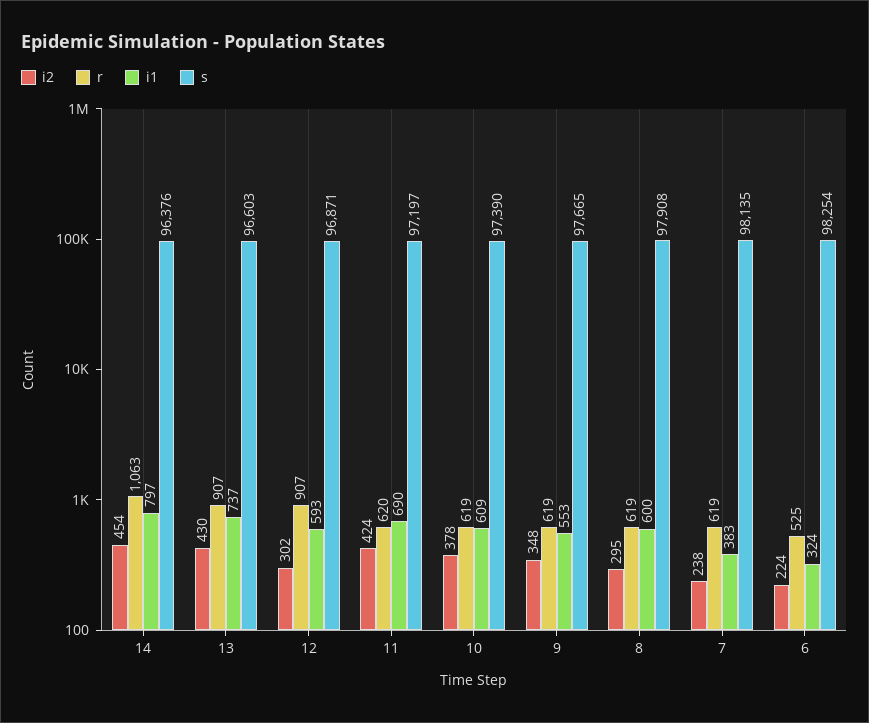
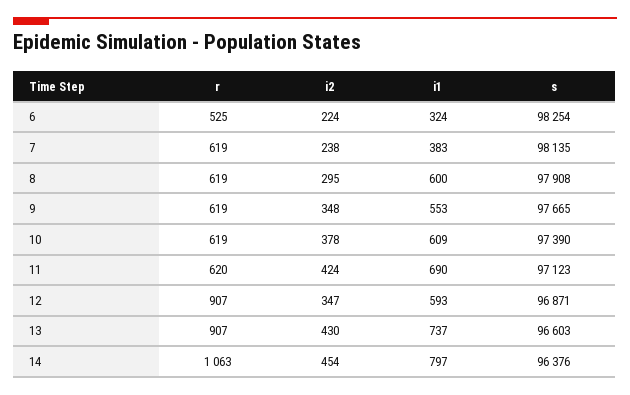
  {
    "i2": {
      "14": 454,
      "13": 430,
-     "12": 302,
+     "12": 347,
      "11": 424,
      "10": 378,
      "9": 348,
      "8": 295,
      "7": 238,
      "6": 224
    },
    "r": {
      "14": 1063,
      "13": 907,
      "12": 907,
      "11": 620,
      "10": 619,
      "9": 619,
      "8": 619,
      "7": 619,
      "6": 525
    },
    "i1": {
      "14": 797,
      "13": 737,
      "12": 593,
      "11": 690,
      "10": 609,
      "9": 553,
      "8": 600,
      "7": 383,
      "6": 324
    },
    "s": {
      "14": 96376,
      "13": 96603,
      "12": 96871,
-     "11": 97197,
+     "11": 97123,
      "10": 97390,
      "9": 97665,
      "8": 97908,
      "7": 98135,
      "6": 98254
    }
  }

